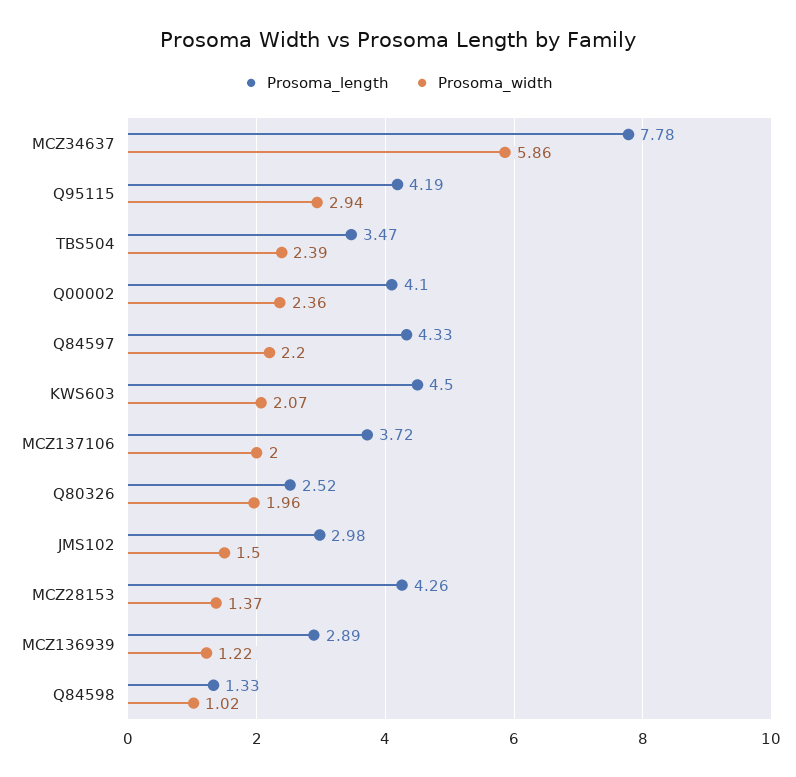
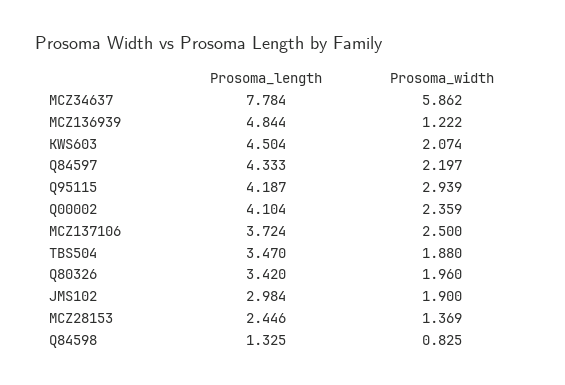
  {
    "Prosoma_length": {
      "MCZ34637": 7.784,
      "Q95115": 4.187,
      "TBS504": 3.47,
      "Q00002": 4.104,
      "Q84597": 4.333,
      "KWS603": 4.504,
      "MCZ137106": 3.724,
-     "Q80326": 2.52,
+     "Q80326": 3.42,
      "JMS102": 2.984,
-     "MCZ28153": 4.26,
+     "MCZ28153": 2.446,
-     "MCZ136939": 2.89,
+     "MCZ136939": 4.844,
      "Q84598": 1.325
    },
    "Prosoma_width": {
      "MCZ34637": 5.862,
      "Q95115": 2.939,
-     "TBS504": 2.39,
+     "TBS504": 1.88,
      "Q00002": 2.359,
      "Q84597": 2.197,
      "KWS603": 2.074,
-     "MCZ137106": 2,
+     "MCZ137106": 2.5,
      "Q80326": 1.96,
-     "JMS102": 1.5,
+     "JMS102": 1.9,
      "MCZ28153": 1.369,
      "MCZ136939": 1.222,
-     "Q84598": 1.02
+     "Q84598": 0.825
    }
  }

